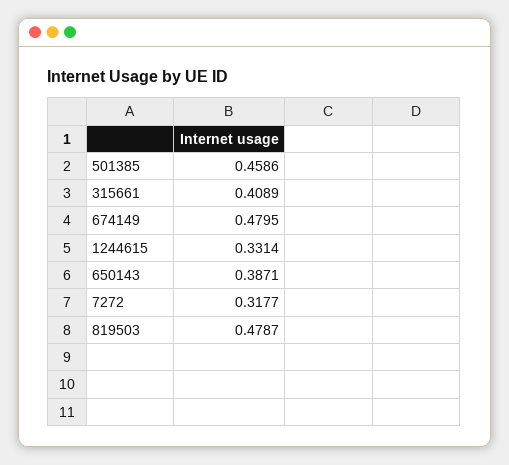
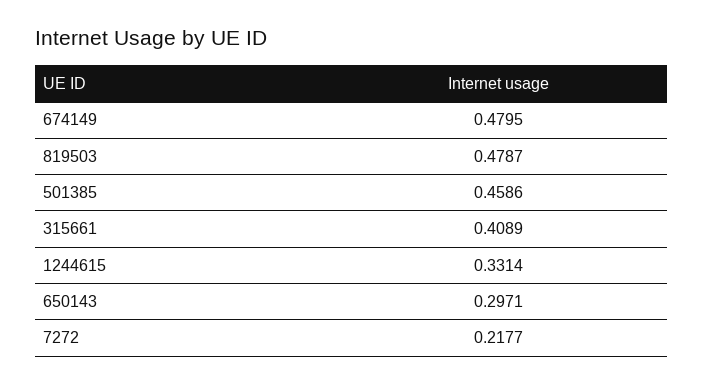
  {
    "501385": 0.4586,
    "315661": 0.4089,
    "674149": 0.4795,
    "1244615": 0.3314,
-   "650143": 0.3871,
+   "650143": 0.2971,
-   "7272": 0.3177,
+   "7272": 0.2177,
    "819503": 0.4787
  }

